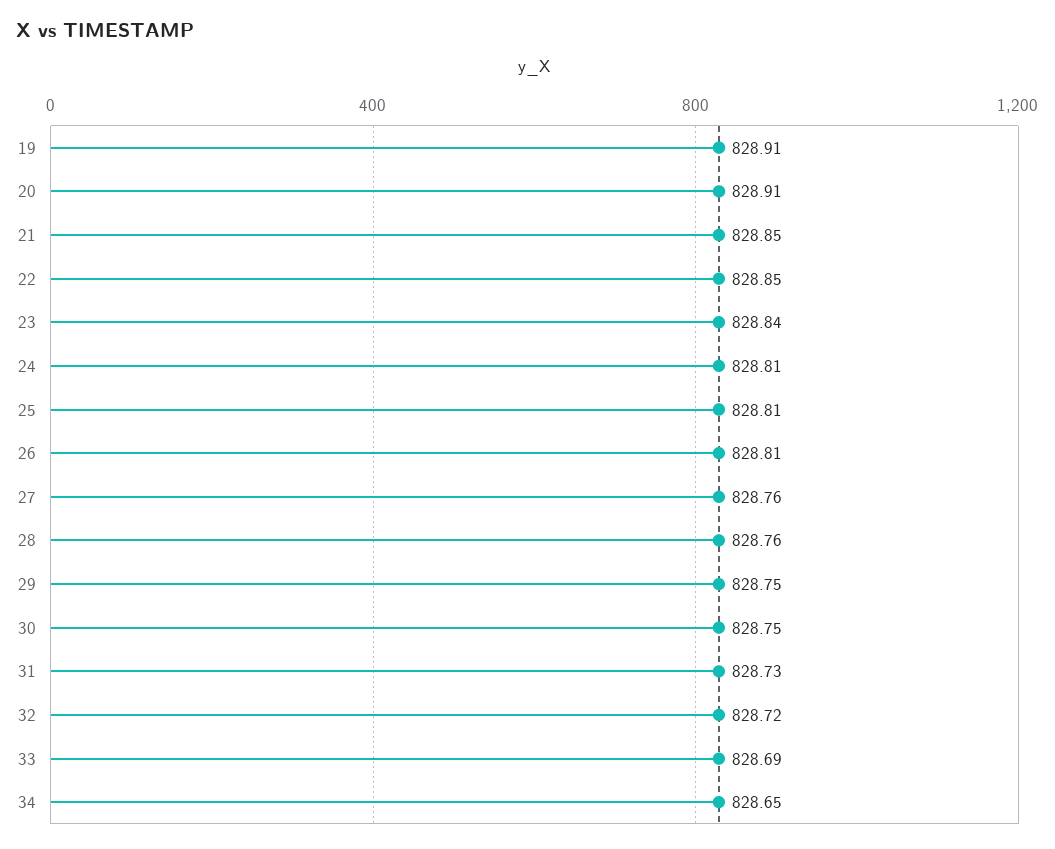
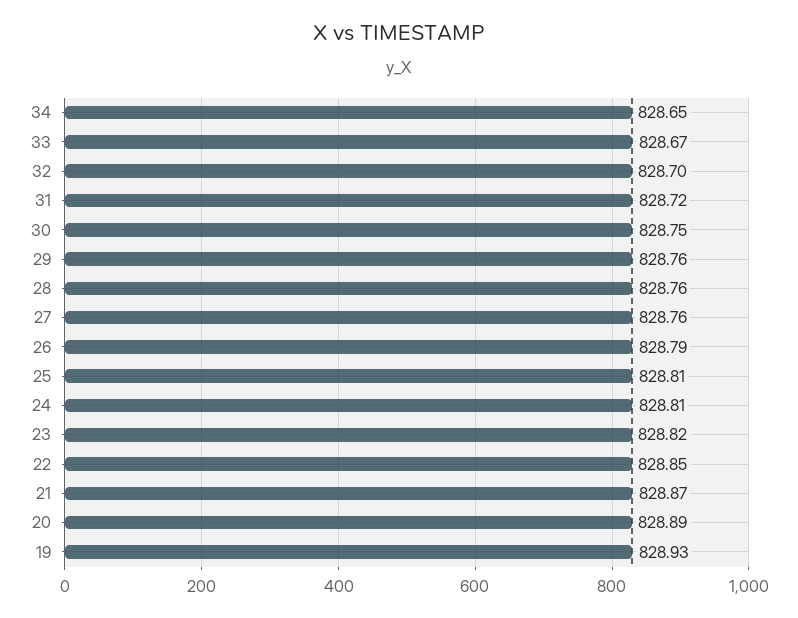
  {
-   "19": 828.91,
+   "19": 828.93,
-   "20": 828.91,
+   "20": 828.89,
-   "21": 828.85,
+   "21": 828.87,
    "22": 828.85,
-   "23": 828.84,
+   "23": 828.82,
    "24": 828.81,
    "25": 828.81,
-   "26": 828.81,
+   "26": 828.79,
    "27": 828.76,
    "28": 828.76,
-   "29": 828.75,
+   "29": 828.76,
    "30": 828.75,
-   "31": 828.73,
+   "31": 828.72,
-   "32": 828.72,
+   "32": 828.7,
-   "33": 828.69,
+   "33": 828.67,
    "34": 828.65
  }

